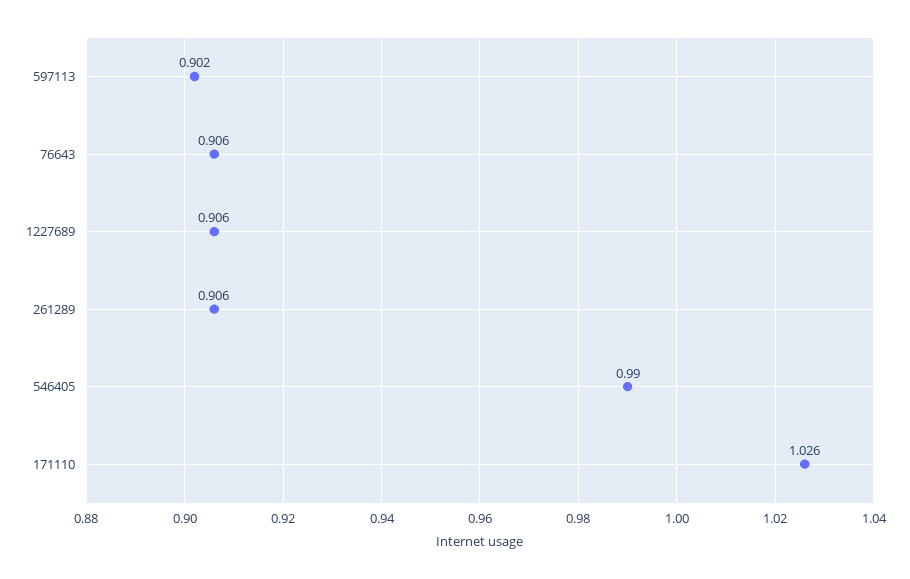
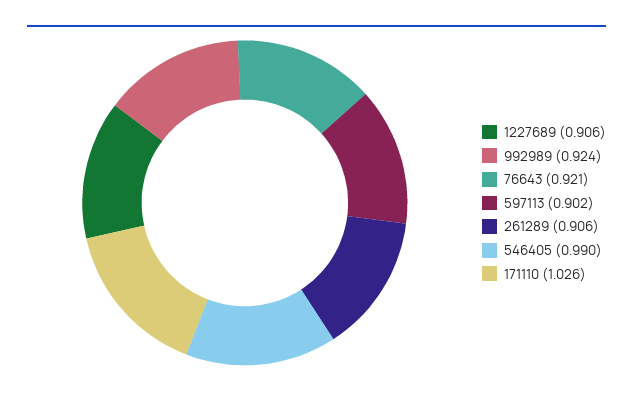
  {
    "597113": 0.902,
-   "76643": 0.906,
+   "76643": 0.921,
    "1227689": 0.906,
    "261289": 0.906,
    "546405": 0.99,
-   "171110": 1.026
+   "171110": 1.026,
+   "992989": 0.924
  }

